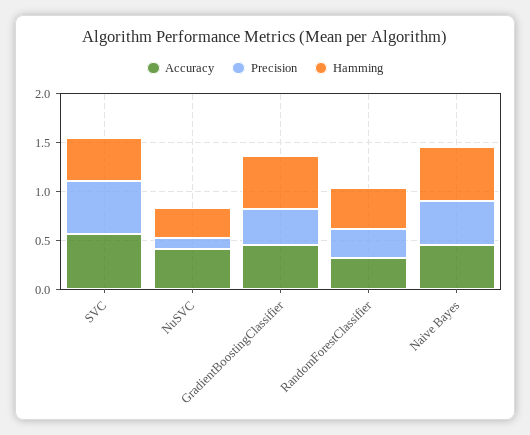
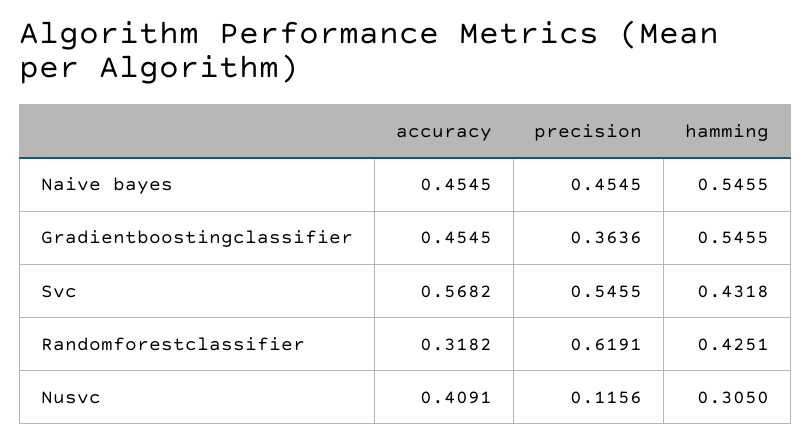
  {
    "Accuracy": {
      "SVC": 0.5682,
      "NuSVC": 0.4091,
      "GradientBoostingClassifier": 0.4545,
      "RandomForestClassifier": 0.3182,
      "Naive Bayes": 0.4545
    },
    "Precision": {
      "SVC": 0.5455,
      "NuSVC": 0.1156,
      "GradientBoostingClassifier": 0.3636,
-     "RandomForestClassifier": 0.3,
+     "RandomForestClassifier": 0.6191,
      "Naive Bayes": 0.4545
    },
    "Hamming": {
      "SVC": 0.4318,
      "NuSVC": 0.305,
      "GradientBoostingClassifier": 0.5455,
      "RandomForestClassifier": 0.4251,
      "Naive Bayes": 0.5455
    }
  }

